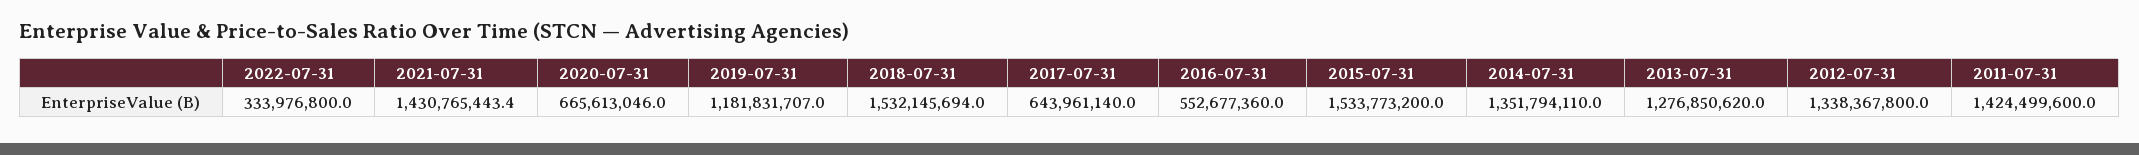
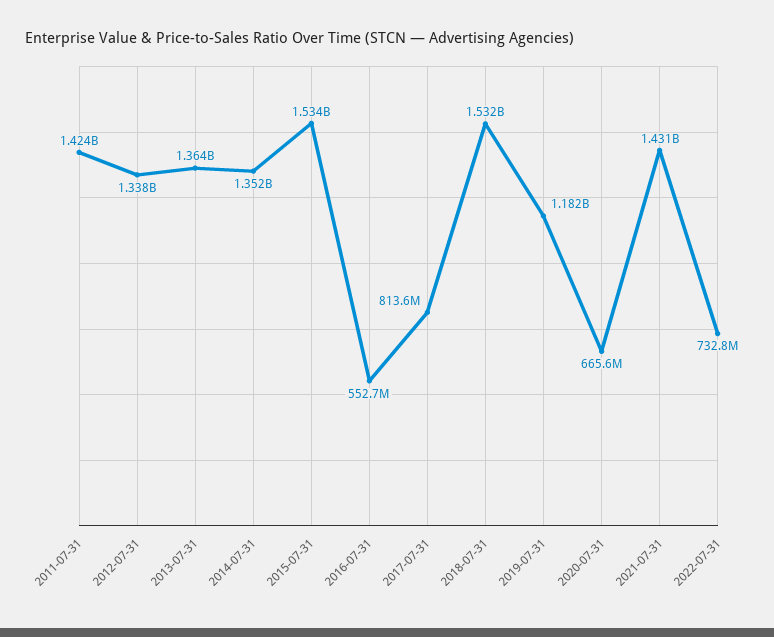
  {
-   "2022-07-31": 333976800,
+   "2022-07-31": 732800000,
    "2021-07-31": 1430765443.4,
    "2020-07-31": 665613046,
    "2019-07-31": 1181831707,
    "2018-07-31": 1532145694,
-   "2017-07-31": 643961140,
+   "2017-07-31": 813600000,
    "2016-07-31": 552677360,
    "2015-07-31": 1533773200,
    "2014-07-31": 1351794110,
-   "2013-07-31": 1276850620,
+   "2013-07-31": 1364000000,
    "2012-07-31": 1338367800,
    "2011-07-31": 1424499600
  }

